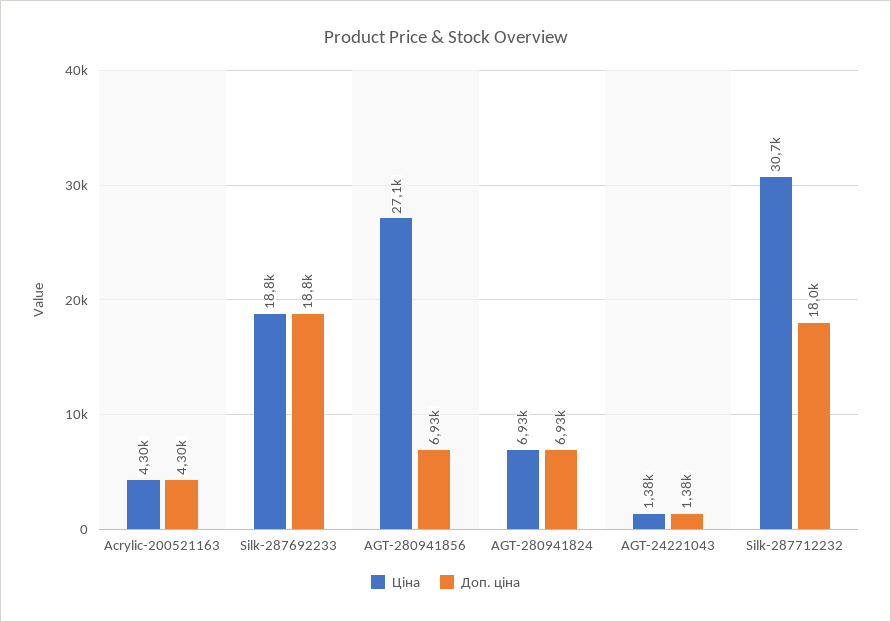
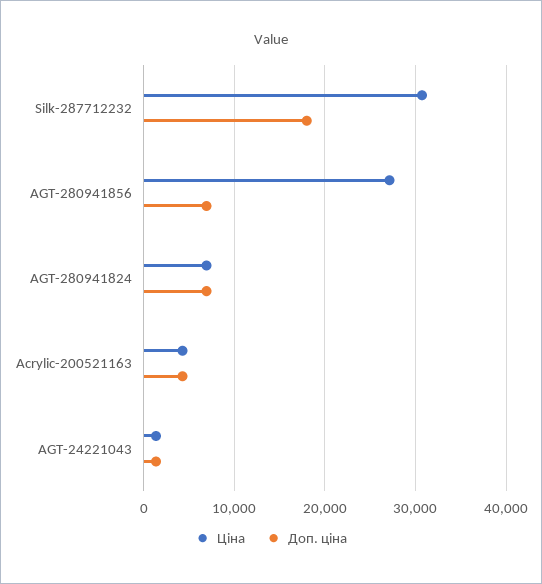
  {
    "Ціна": {
      "Acrylic-200521163": 4300,
-     "Silk-287692233": 18800,
      "AGT-280941856": 27100,
      "AGT-280941824": 6930,
      "AGT-24221043": 1380,
      "Silk-287712232": 30700
    },
    "Доп. ціна": {
      "Acrylic-200521163": 4300,
-     "Silk-287692233": 18800,
      "AGT-280941856": 6930,
      "AGT-280941824": 6930,
      "AGT-24221043": 1380,
      "Silk-287712232": 18000
    }
  }

